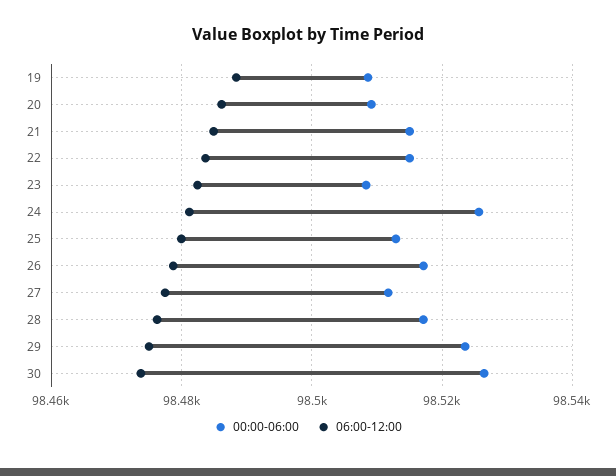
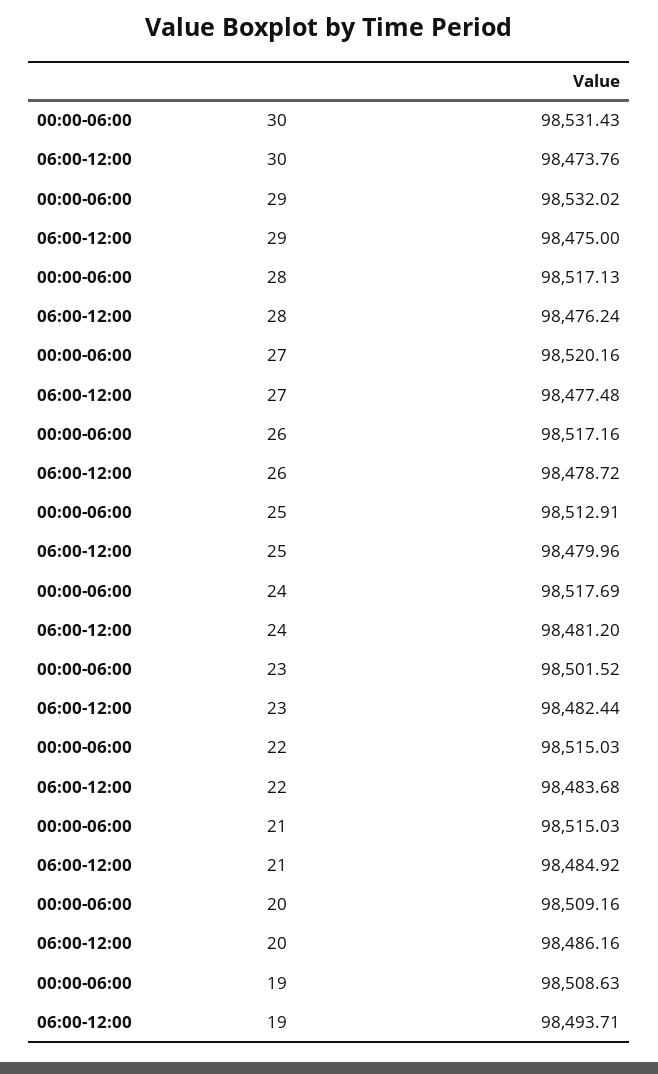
  {
    "00:00-06:00": {
      "19": 98508.63,
      "20": 98509.16,
      "21": 98515.03,
      "22": 98515.03,
-     "23": 98508,
+     "23": 98501.52,
-     "24": 98526,
+     "24": 98517.69,
      "25": 98512.91,
      "26": 98517.16,
-     "27": 98512,
+     "27": 98520.16,
      "28": 98517.13,
-     "29": 98524,
+     "29": 98532.02,
-     "30": 98526
+     "30": 98531.43
    },
    "06:00-12:00": {
-     "19": 98488,
+     "19": 98493.71,
      "20": 98486.16,
      "21": 98484.92,
      "22": 98483.68,
      "23": 98482.44,
      "24": 98481.2,
      "25": 98479.96,
      "26": 98478.72,
      "27": 98477.48,
      "28": 98476.24,
      "29": 98475,
      "30": 98473.76
    }
  }

